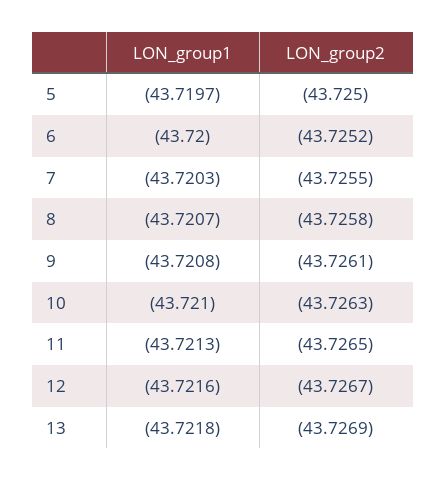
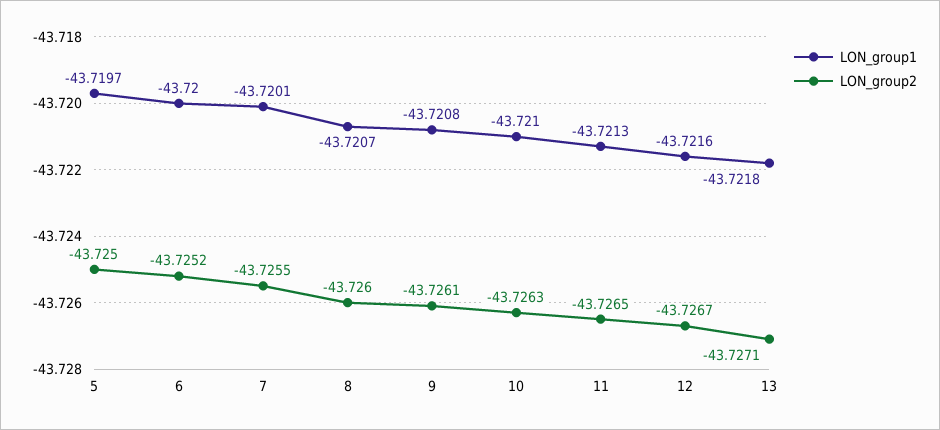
  {
    "LON_group1": {
      "5": -43.7197,
      "6": -43.72,
-     "7": -43.7203,
+     "7": -43.7201,
      "8": -43.7207,
      "9": -43.7208,
      "10": -43.721,
      "11": -43.7213,
      "12": -43.7216,
      "13": -43.7218
    },
    "LON_group2": {
      "5": -43.725,
      "6": -43.7252,
      "7": -43.7255,
-     "8": -43.7258,
+     "8": -43.726,
      "9": -43.7261,
      "10": -43.7263,
      "11": -43.7265,
      "12": -43.7267,
-     "13": -43.7269
+     "13": -43.7271
    }
  }

